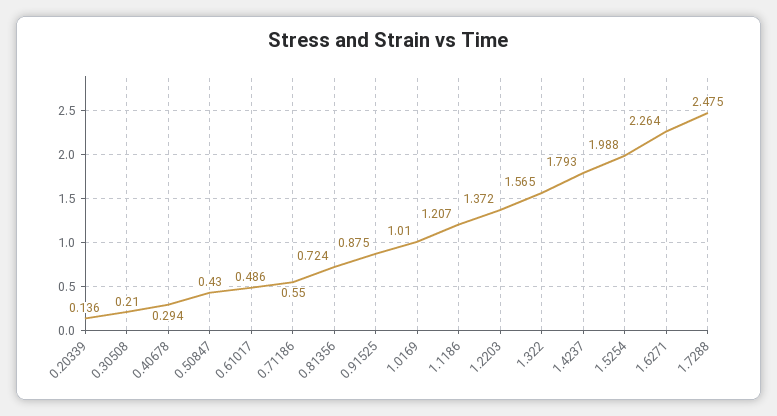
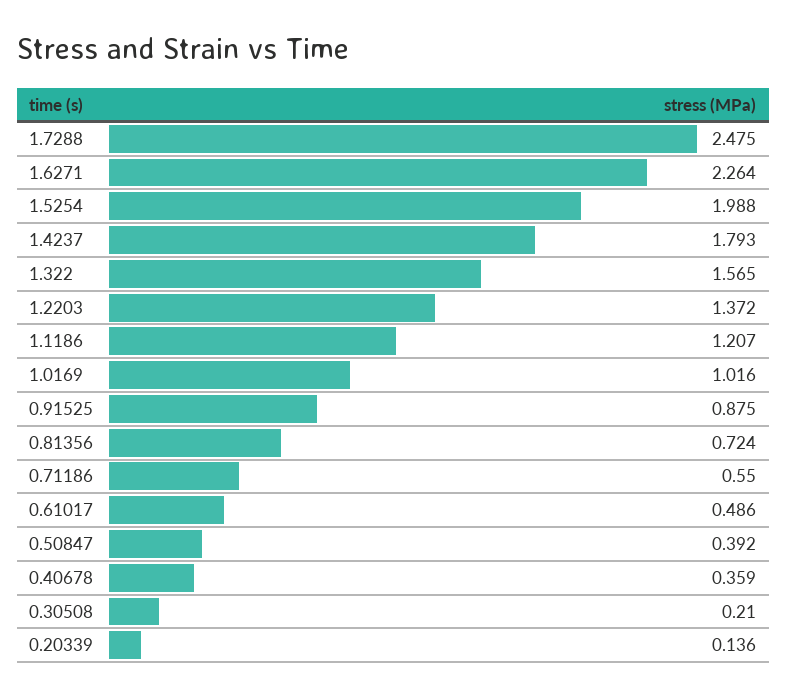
  {
    "0.20339": 0.136,
    "0.30508": 0.21,
-   "0.40678": 0.294,
+   "0.40678": 0.359,
-   "0.50847": 0.43,
+   "0.50847": 0.392,
    "0.61017": 0.486,
    "0.71186": 0.55,
    "0.81356": 0.724,
    "0.91525": 0.875,
-   "1.0169": 1.01,
+   "1.0169": 1.016,
    "1.1186": 1.207,
    "1.2203": 1.372,
    "1.322": 1.565,
    "1.4237": 1.793,
    "1.5254": 1.988,
    "1.6271": 2.264,
    "1.7288": 2.475
  }

